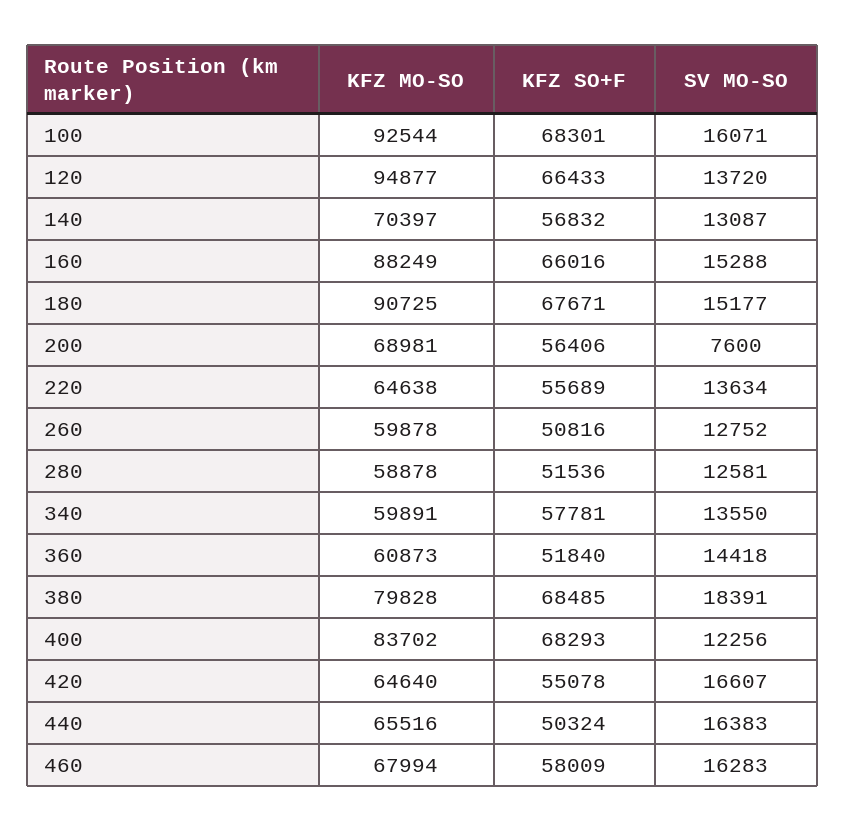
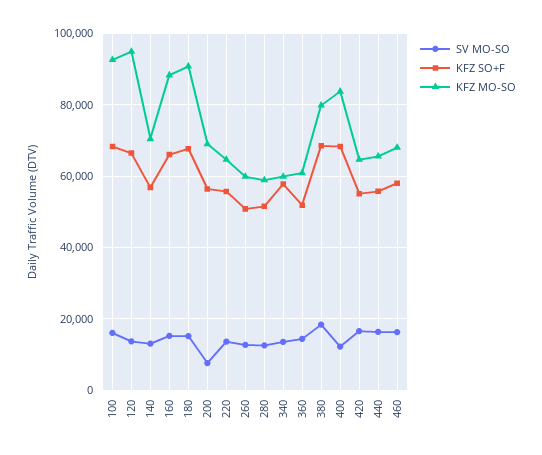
  {
    "KFZ MO-SO": {
      "100": 92544,
      "120": 94877,
      "140": 70397,
      "160": 88249,
      "180": 90725,
      "200": 68981,
      "220": 64638,
      "260": 59878,
      "280": 58878,
      "340": 59891,
      "360": 60873,
      "380": 79828,
      "400": 83702,
      "420": 64640,
      "440": 65516,
      "460": 67994
    },
    "KFZ SO+F": {
      "100": 68301,
      "120": 66433,
      "140": 56832,
      "160": 66016,
      "180": 67671,
      "200": 56406,
      "220": 55689,
      "260": 50816,
      "280": 51536,
      "340": 57781,
      "360": 51840,
      "380": 68485,
      "400": 68293,
      "420": 55078,
-     "440": 50324,
+     "440": 56000,
      "460": 58009
    },
    "SV MO-SO": {
      "100": 16071,
      "120": 13720,
      "140": 13087,
      "160": 15288,
      "180": 15177,
      "200": 7600,
      "220": 13634,
      "260": 12752,
      "280": 12581,
      "340": 13550,
      "360": 14418,
      "380": 18391,
      "400": 12256,
      "420": 16607,
      "440": 16383,
      "460": 16283
    }
  }

